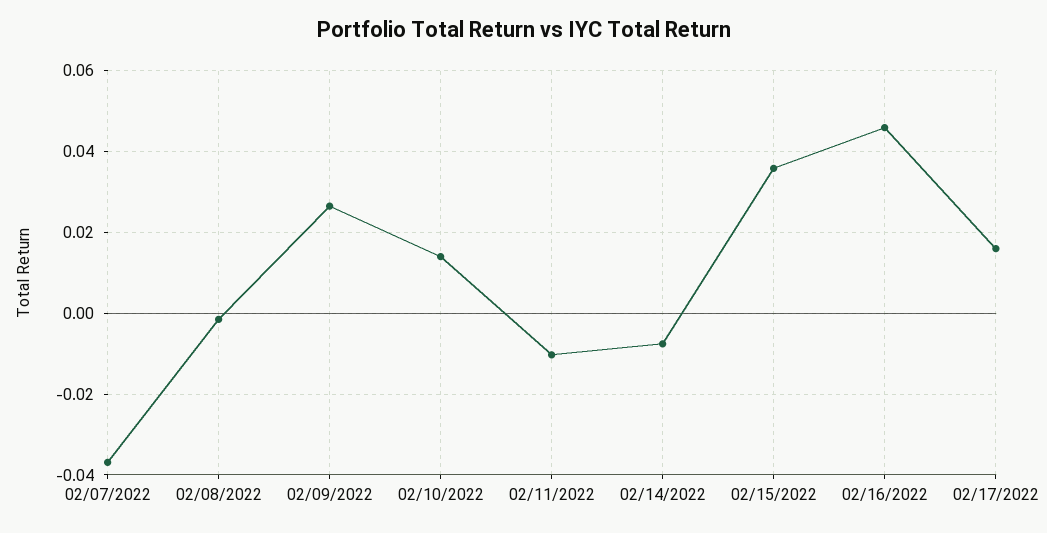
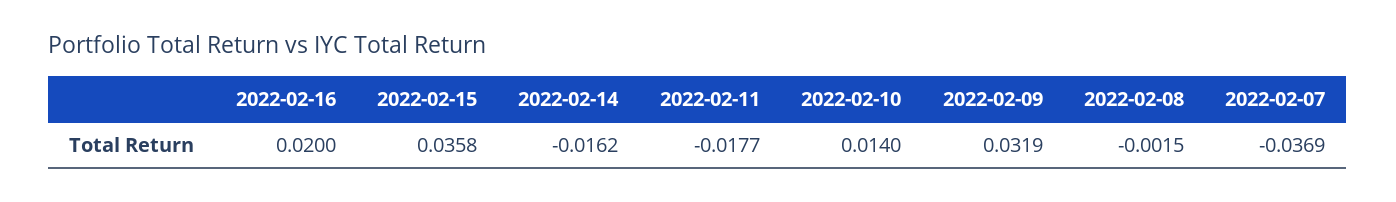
  {
    "02/07/2022": -0.0369,
    "02/08/2022": -0.0015,
-   "02/09/2022": 0.026,
+   "02/09/2022": 0.0319,
    "02/10/2022": 0.014,
-   "02/11/2022": -0.01,
+   "02/11/2022": -0.0177,
-   "02/14/2022": -0.008,
+   "02/14/2022": -0.0162,
    "02/15/2022": 0.0358,
-   "02/16/2022": 0.046,
+   "02/16/2022": 0.02
-   "02/17/2022": 0.016
  }

